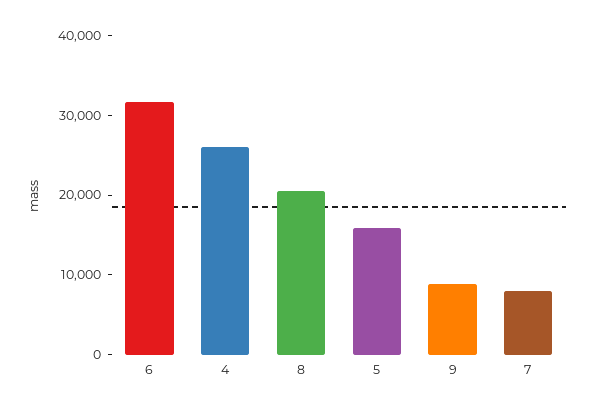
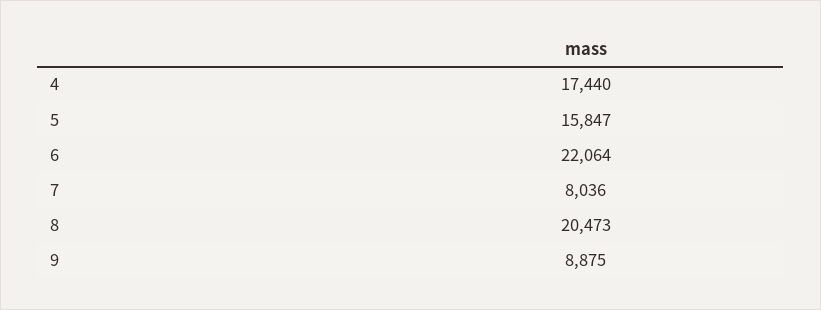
  {
-   "6": 32000,
+   "6": 22064,
-   "4": 26000,
+   "4": 17440,
    "8": 20473,
    "5": 15847,
    "9": 8875,
    "7": 8036
  }

